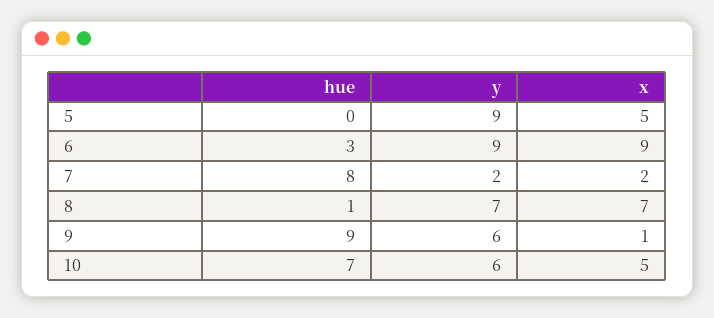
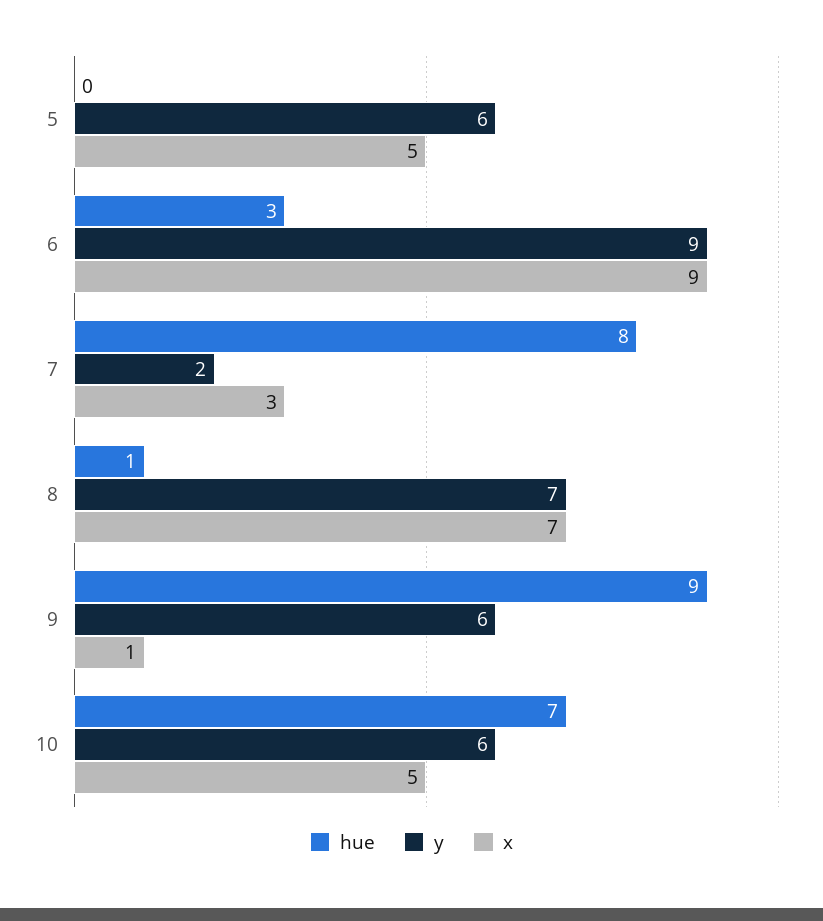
  {
    "hue": {
      "5": 0,
      "6": 3,
      "7": 8,
      "8": 1,
      "9": 9,
      "10": 7
    },
    "y": {
-     "5": 9,
+     "5": 6,
      "6": 9,
      "7": 2,
      "8": 7,
      "9": 6,
      "10": 6
    },
    "x": {
      "5": 5,
      "6": 9,
-     "7": 2,
+     "7": 3,
      "8": 7,
      "9": 1,
      "10": 5
    }
  }

